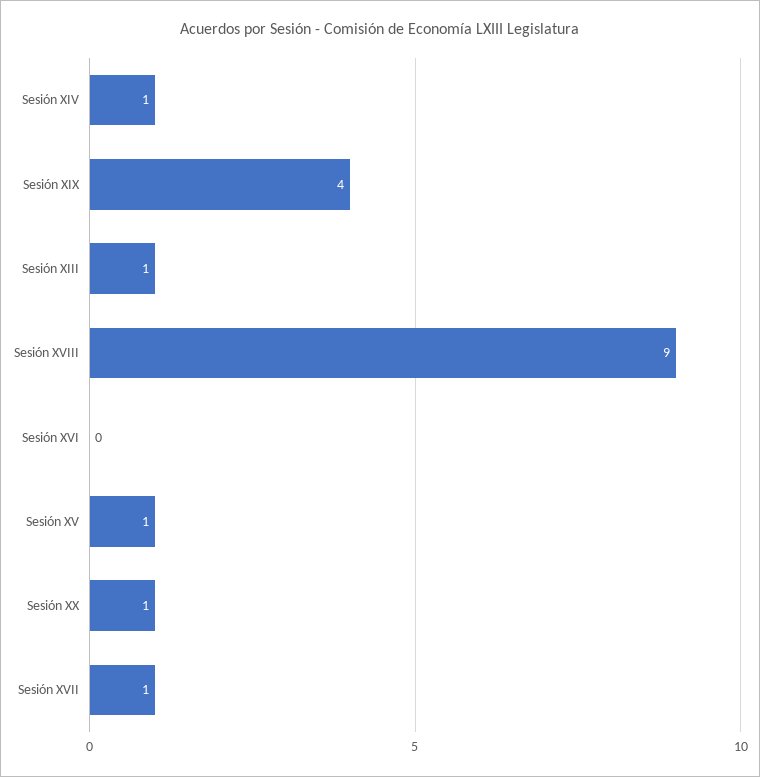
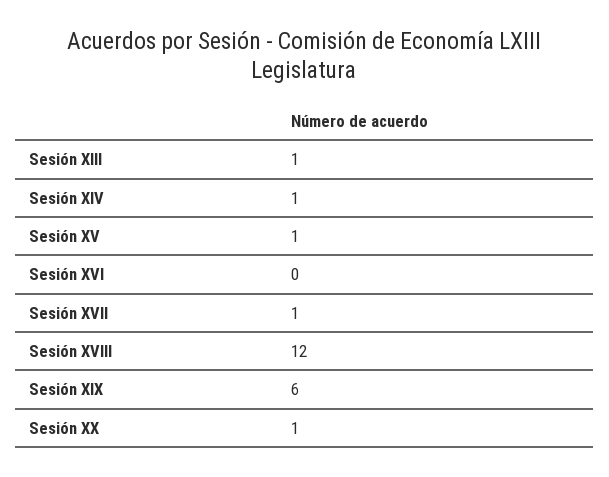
  {
    "Sesión XIV": 1,
-   "Sesión XIX": 4,
+   "Sesión XIX": 6,
    "Sesión XIII": 1,
-   "Sesión XVIII": 9,
+   "Sesión XVIII": 12,
    "Sesión XVI": 0,
    "Sesión XV": 1,
    "Sesión XX": 1,
    "Sesión XVII": 1
  }

